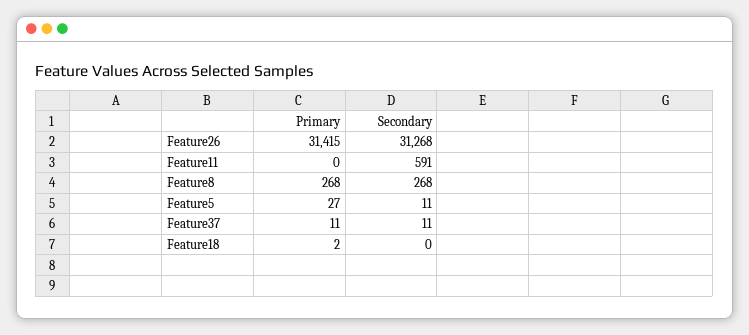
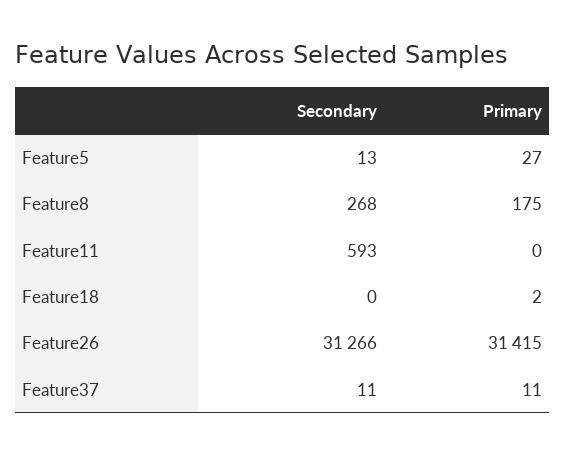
  {
    "Primary": {
      "Feature26": 31415,
      "Feature11": 0,
-     "Feature8": 268,
+     "Feature8": 175,
      "Feature5": 27,
      "Feature37": 11,
      "Feature18": 2
    },
    "Secondary": {
-     "Feature26": 31268,
+     "Feature26": 31266,
-     "Feature11": 591,
+     "Feature11": 593,
      "Feature8": 268,
-     "Feature5": 11,
+     "Feature5": 13,
      "Feature37": 11,
      "Feature18": 0
    }
  }

